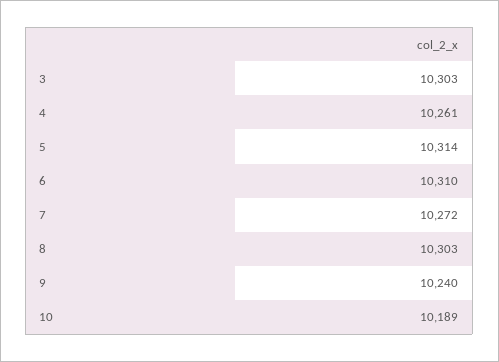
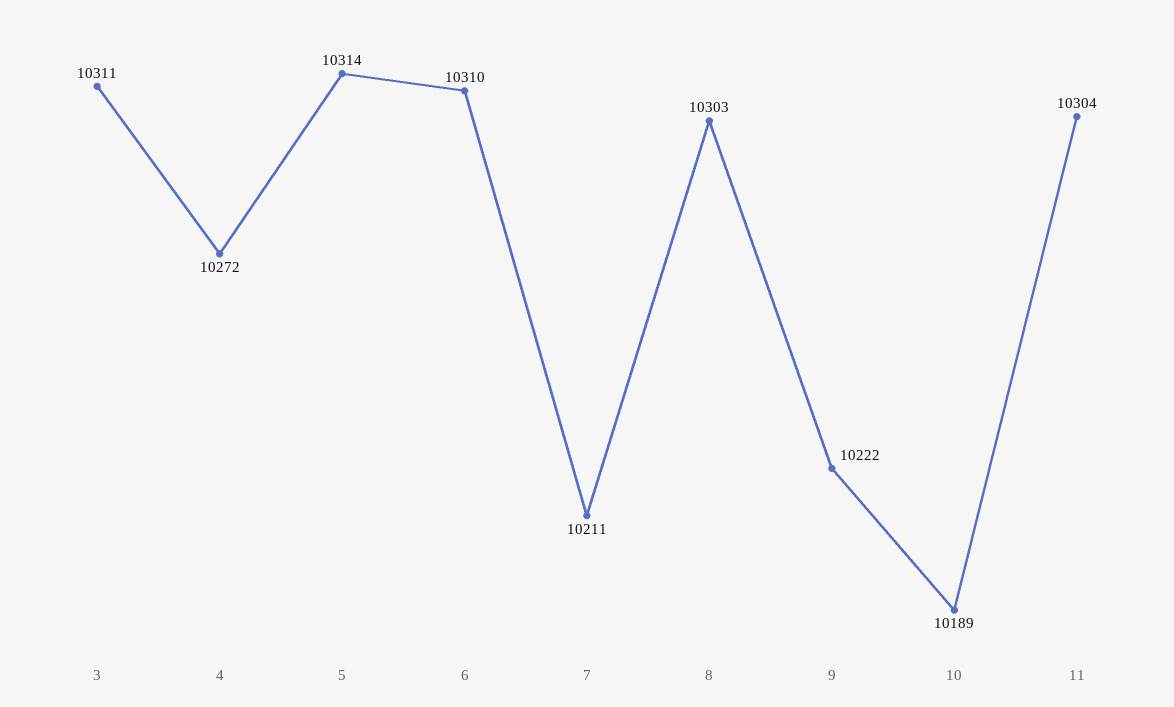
  {
-   "3": 10303,
+   "3": 10311,
-   "4": 10261,
+   "4": 10272,
    "5": 10314,
    "6": 10310,
-   "7": 10272,
+   "7": 10211,
    "8": 10303,
-   "9": 10240,
+   "9": 10222,
-   "10": 10189
+   "10": 10189,
+   "11": 10304
  }

